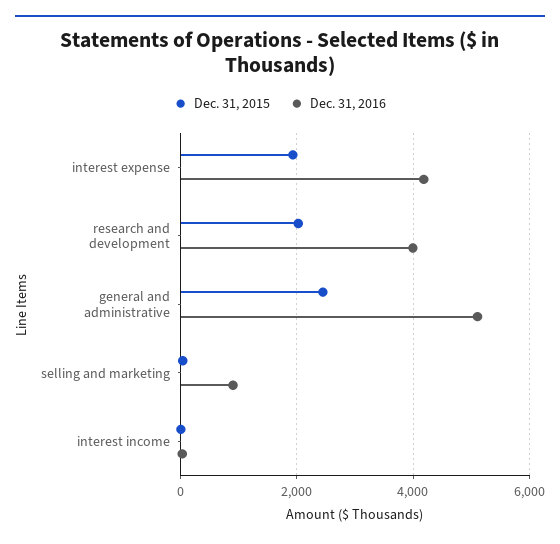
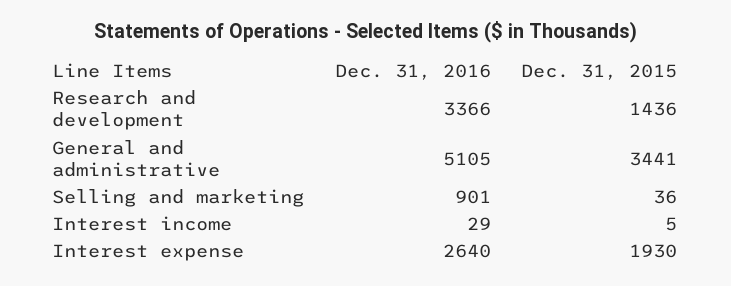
  {
    "Dec. 31, 2015": {
      "interest expense": 1930,
-     "research and development": 2000,
+     "research and development": 1436,
-     "general and administrative": 2400,
+     "general and administrative": 3441,
      "selling and marketing": 36,
      "interest income": 5
    },
    "Dec. 31, 2016": {
-     "interest expense": 4200,
+     "interest expense": 2640,
-     "research and development": 4000,
+     "research and development": 3366,
      "general and administrative": 5105,
      "selling and marketing": 901,
      "interest income": 29
    }
  }

